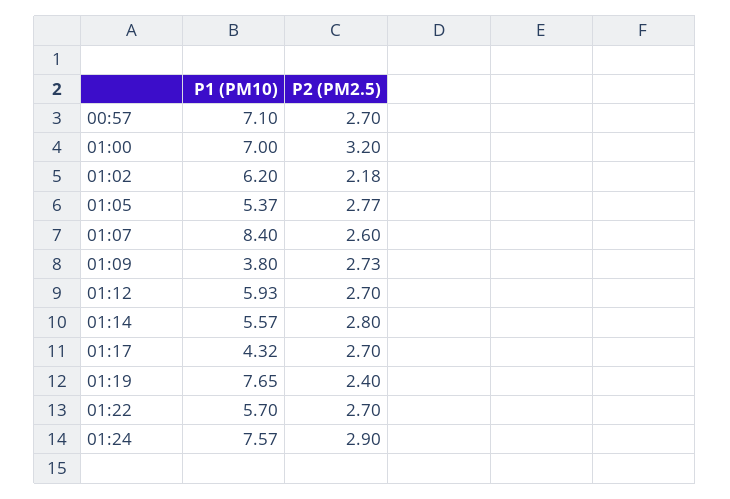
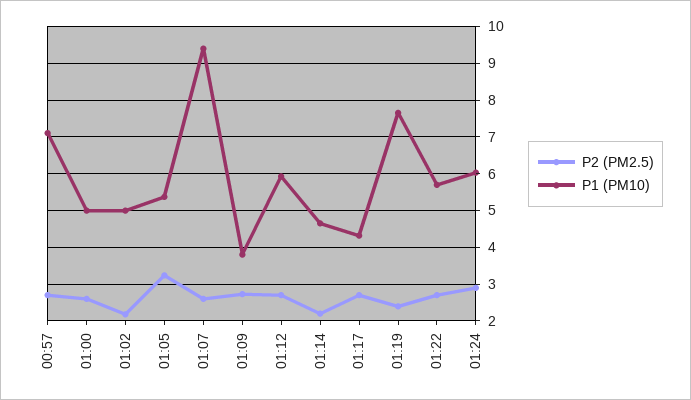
  {
    "P1 (PM10)": {
      "00:57": 7.1,
-     "01:00": 7,
+     "01:00": 5,
-     "01:02": 6.2,
+     "01:02": 5,
      "01:05": 5.37,
-     "01:07": 8.4,
+     "01:07": 9.4,
      "01:09": 3.8,
      "01:12": 5.93,
-     "01:14": 5.57,
+     "01:14": 4.6,
      "01:17": 4.32,
      "01:19": 7.65,
      "01:22": 5.7,
-     "01:24": 7.57
+     "01:24": 6
    },
    "P2 (PM2.5)": {
      "00:57": 2.7,
-     "01:00": 3.2,
+     "01:00": 2.6,
      "01:02": 2.18,
-     "01:05": 2.77,
+     "01:05": 3.2,
      "01:07": 2.6,
      "01:09": 2.73,
      "01:12": 2.7,
-     "01:14": 2.8,
+     "01:14": 2.2,
      "01:17": 2.7,
      "01:19": 2.4,
      "01:22": 2.7,
      "01:24": 2.9
    }
  }

